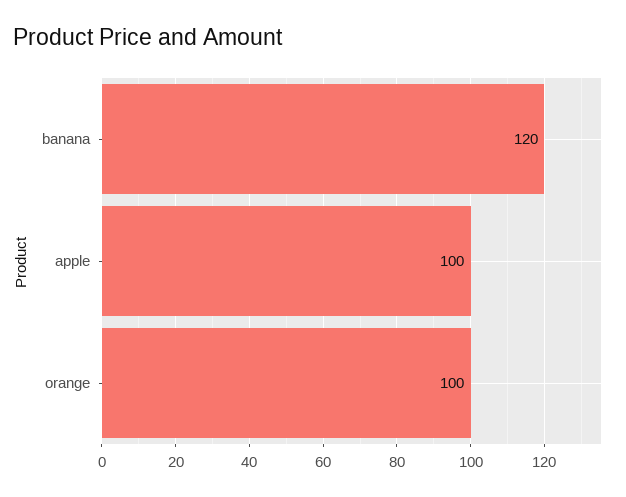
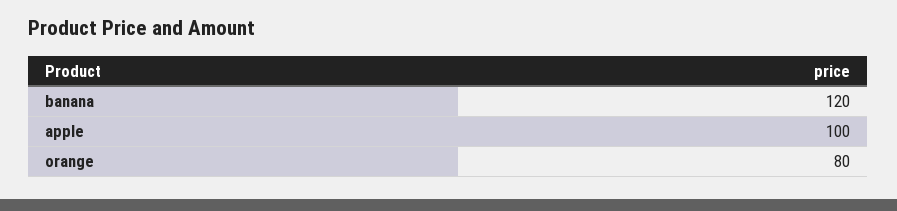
  {
    "banana": 120,
    "apple": 100,
-   "orange": 100
+   "orange": 80
  }

